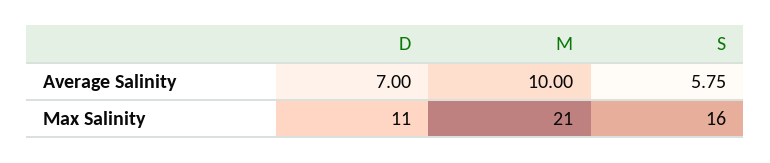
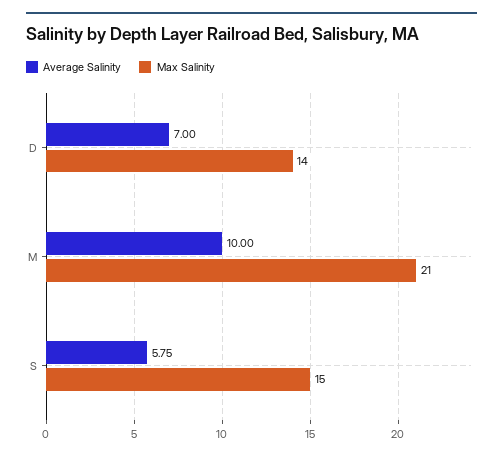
  {
    "Average Salinity": {
      "D": 7,
      "M": 10,
      "S": 5.75
    },
    "Max Salinity": {
-     "D": 11,
+     "D": 14,
      "M": 21,
-     "S": 16
+     "S": 15
    }
  }

